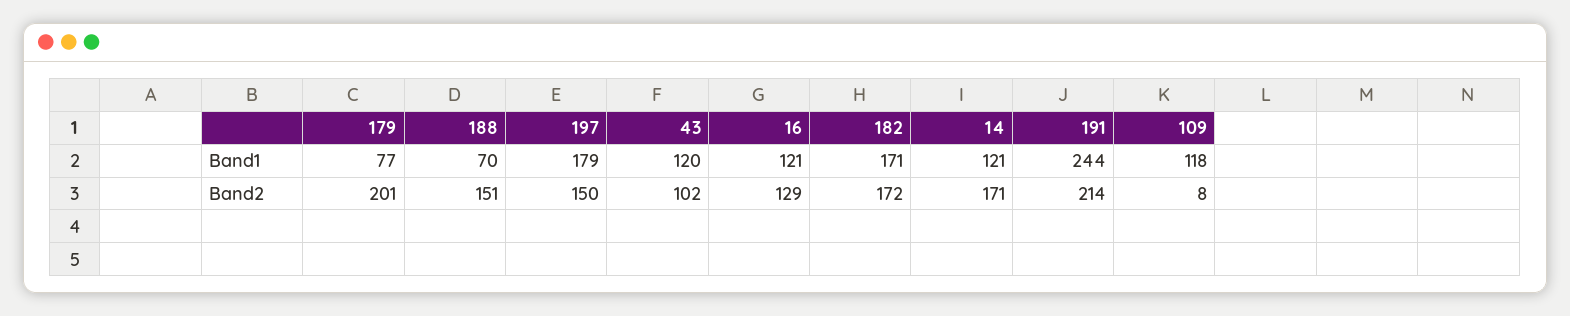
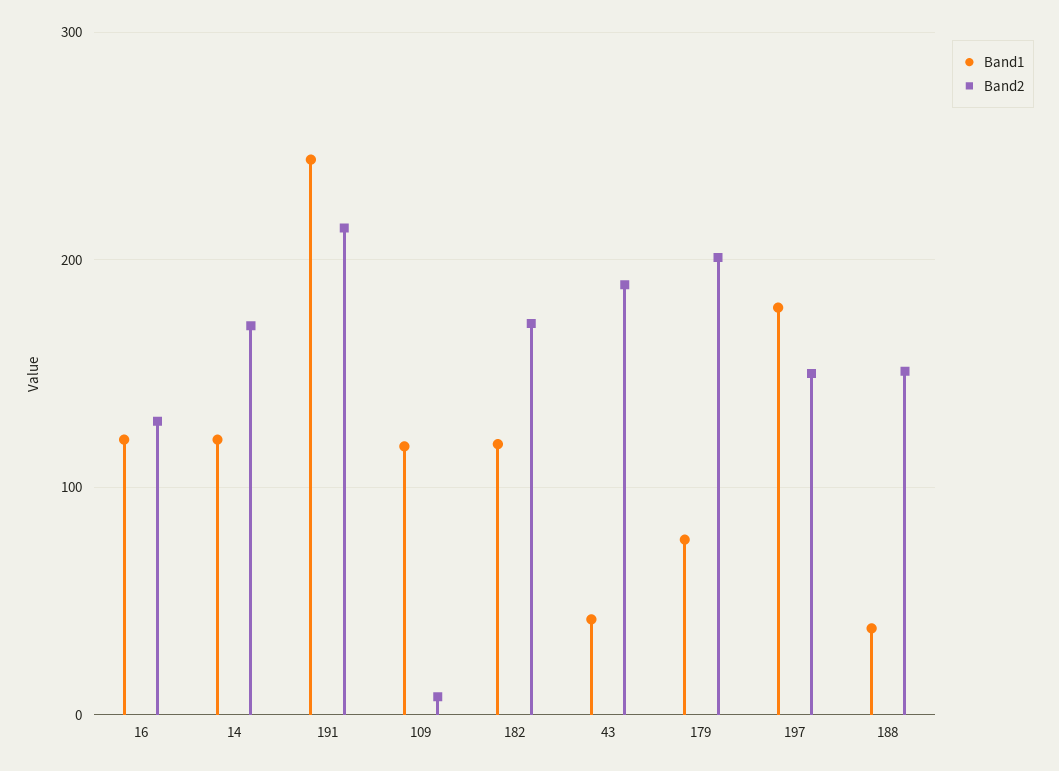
  {
    "Band1": {
      "179": 77,
-     "188": 70,
+     "188": 40,
      "197": 179,
-     "43": 120,
+     "43": 40,
      "16": 121,
-     "182": 171,
+     "182": 120,
      "14": 121,
      "191": 244,
      "109": 118
    },
    "Band2": {
      "179": 201,
      "188": 151,
      "197": 150,
-     "43": 102,
+     "43": 190,
      "16": 129,
      "182": 172,
      "14": 171,
      "191": 214,
      "109": 8
    }
  }

